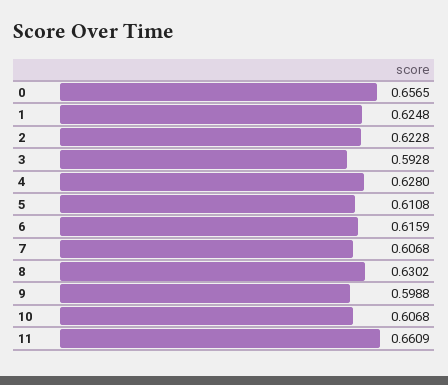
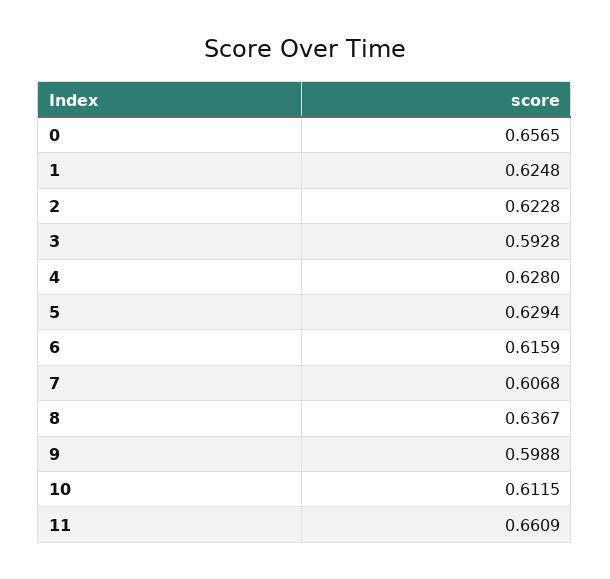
  {
    "0": 0.6565,
    "1": 0.6248,
    "2": 0.6228,
    "3": 0.5928,
    "4": 0.628,
-   "5": 0.6108,
+   "5": 0.6294,
    "6": 0.6159,
    "7": 0.6068,
-   "8": 0.6302,
+   "8": 0.6367,
    "9": 0.5988,
-   "10": 0.6068,
+   "10": 0.6115,
    "11": 0.6609
  }

